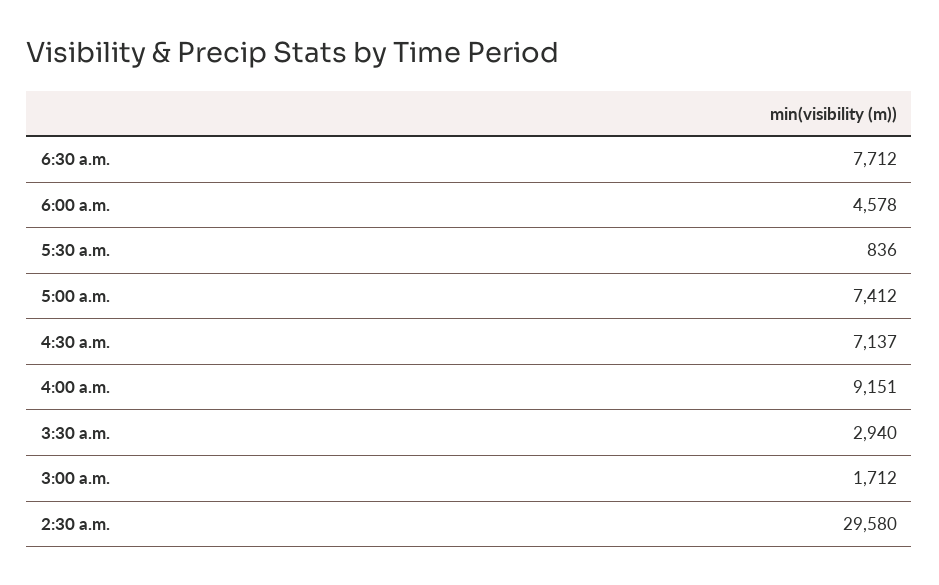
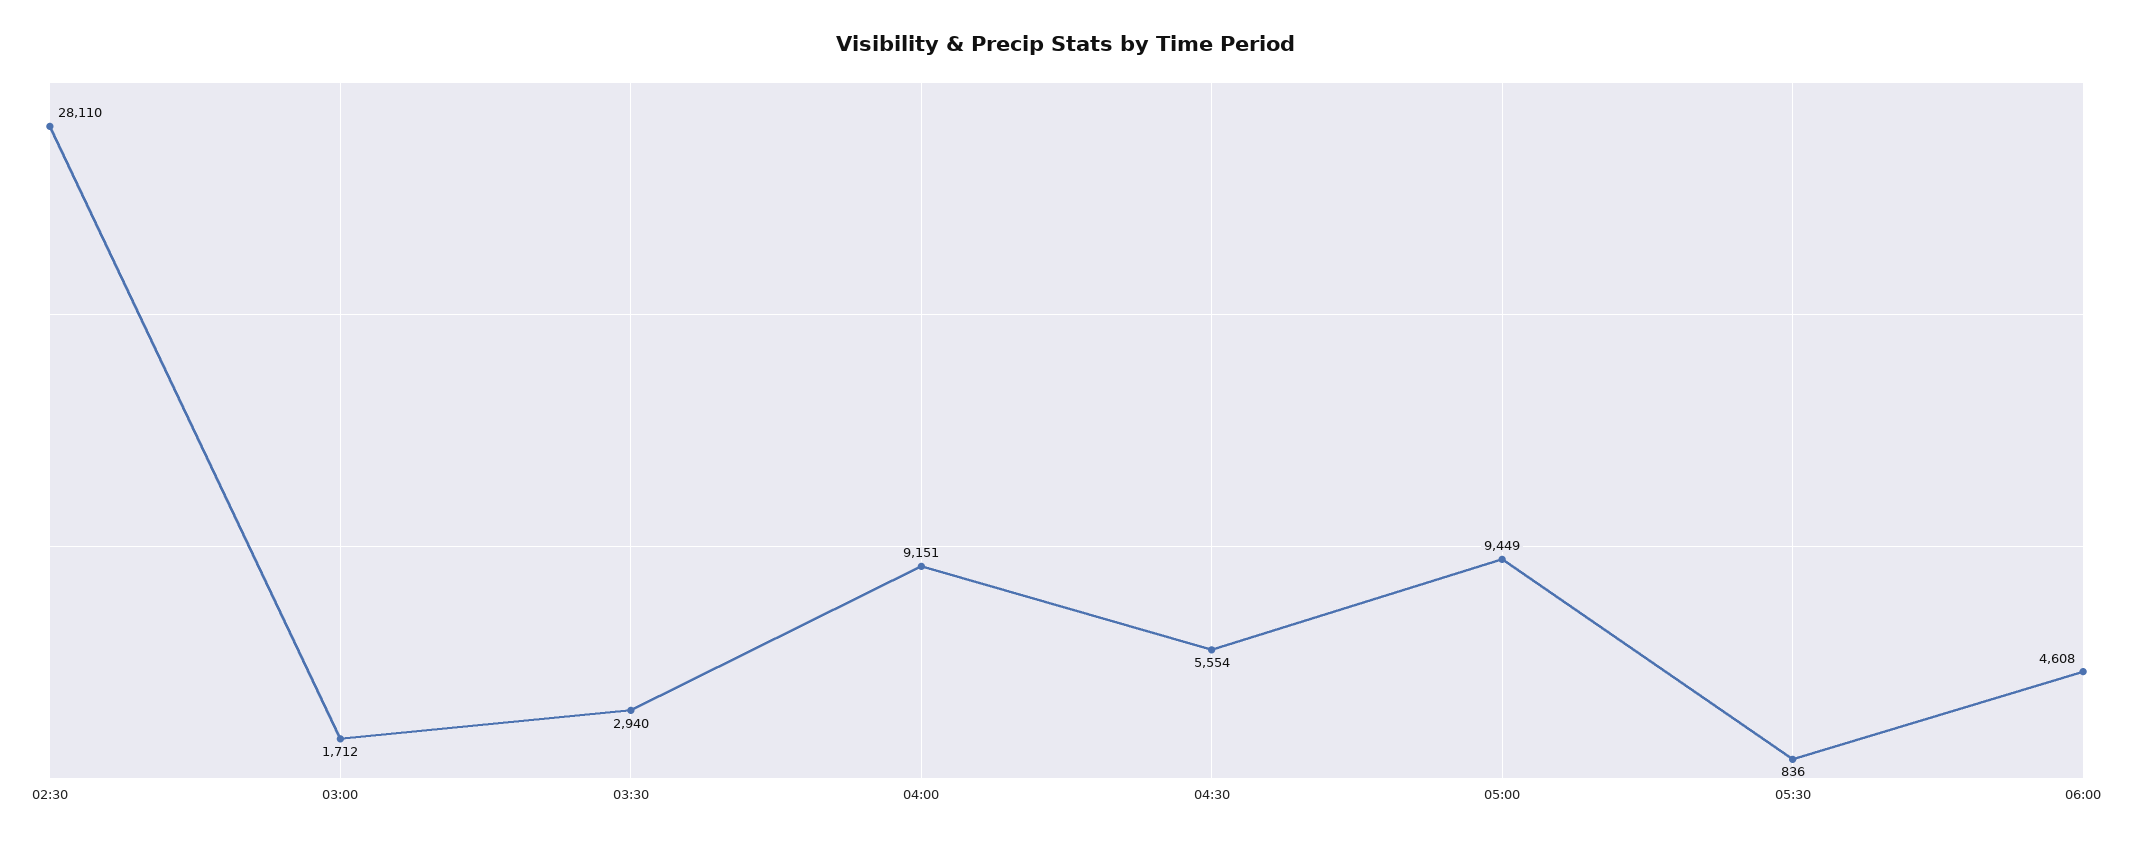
  {
-   "6:30 a.m.": 7712,
-   "6:00 a.m.": 4578,
+   "6:00 a.m.": 4608,
    "5:30 a.m.": 836,
-   "5:00 a.m.": 7412,
+   "5:00 a.m.": 9449,
-   "4:30 a.m.": 7137,
+   "4:30 a.m.": 5554,
    "4:00 a.m.": 9151,
    "3:30 a.m.": 2940,
    "3:00 a.m.": 1712,
-   "2:30 a.m.": 29580
+   "2:30 a.m.": 28110
  }

